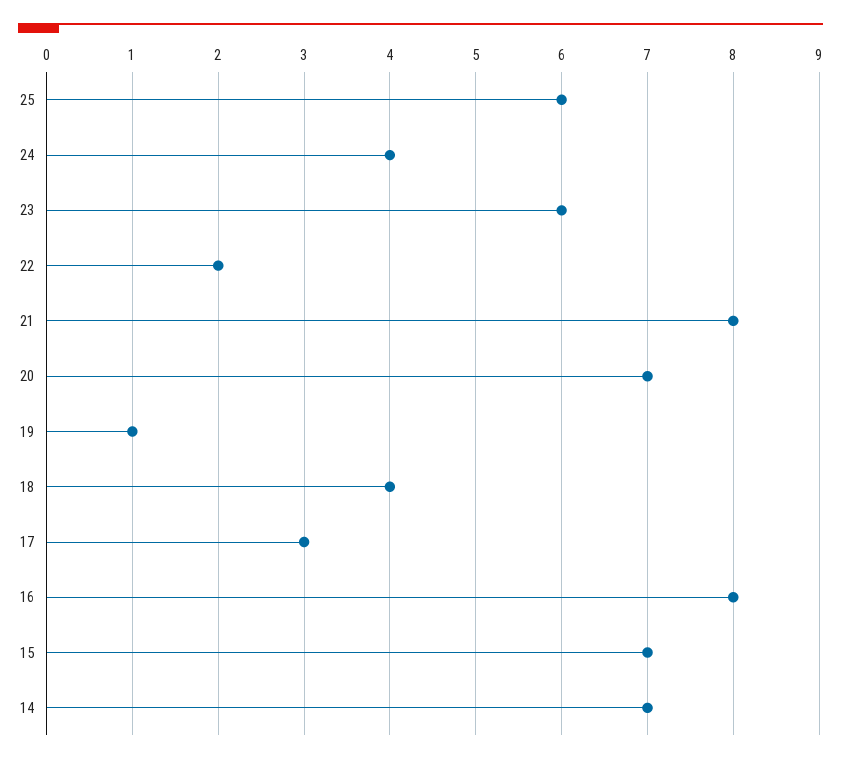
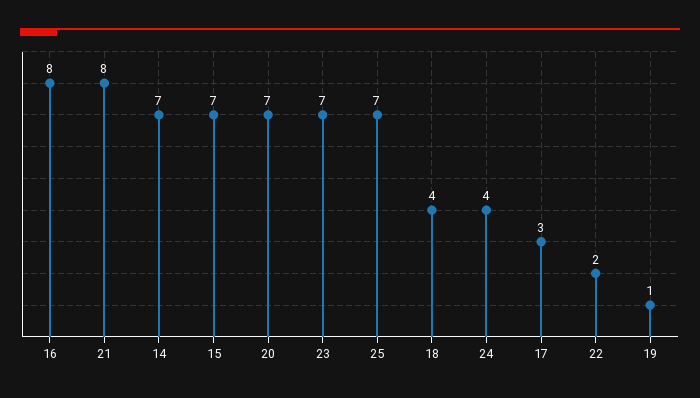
  {
-   "25": 6,
+   "25": 7,
    "24": 4,
-   "23": 6,
+   "23": 7,
    "22": 2,
    "21": 8,
    "20": 7,
    "19": 1,
    "18": 4,
    "17": 3,
    "16": 8,
    "15": 7,
    "14": 7
  }

